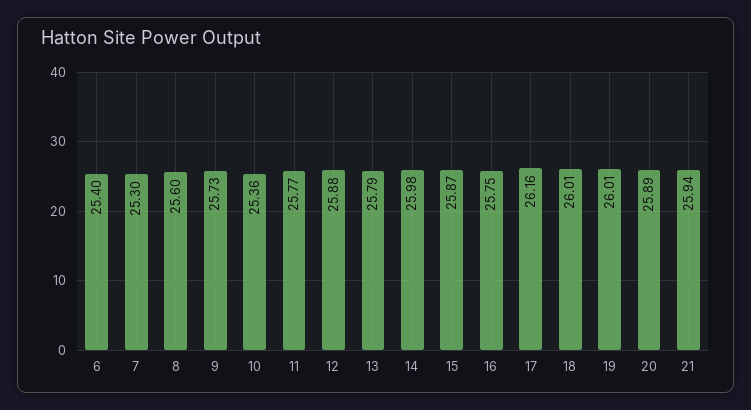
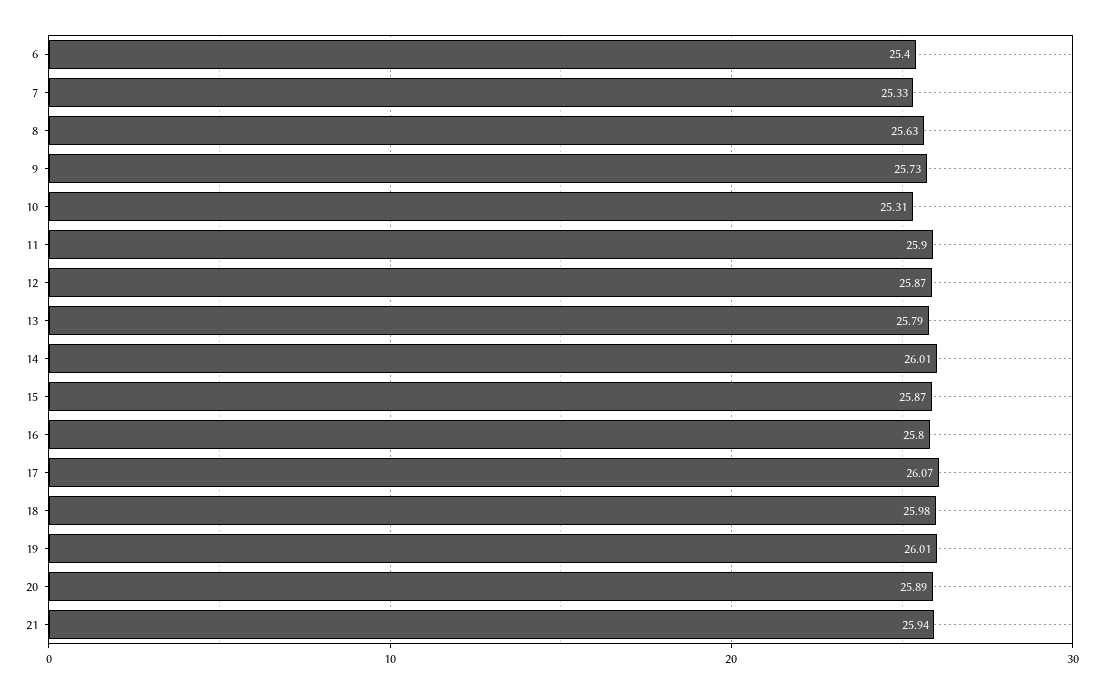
  {
    "6": 25.4,
-   "7": 25.3,
+   "7": 25.33,
-   "8": 25.6,
+   "8": 25.63,
    "9": 25.73,
-   "10": 25.36,
+   "10": 25.31,
-   "11": 25.77,
+   "11": 25.9,
-   "12": 25.88,
+   "12": 25.87,
    "13": 25.79,
-   "14": 25.98,
+   "14": 26.01,
    "15": 25.87,
-   "16": 25.75,
+   "16": 25.8,
-   "17": 26.16,
+   "17": 26.07,
-   "18": 26.01,
+   "18": 25.98,
    "19": 26.01,
    "20": 25.89,
    "21": 25.94
  }

